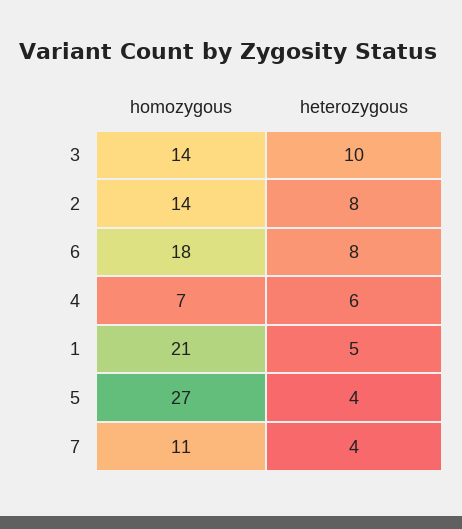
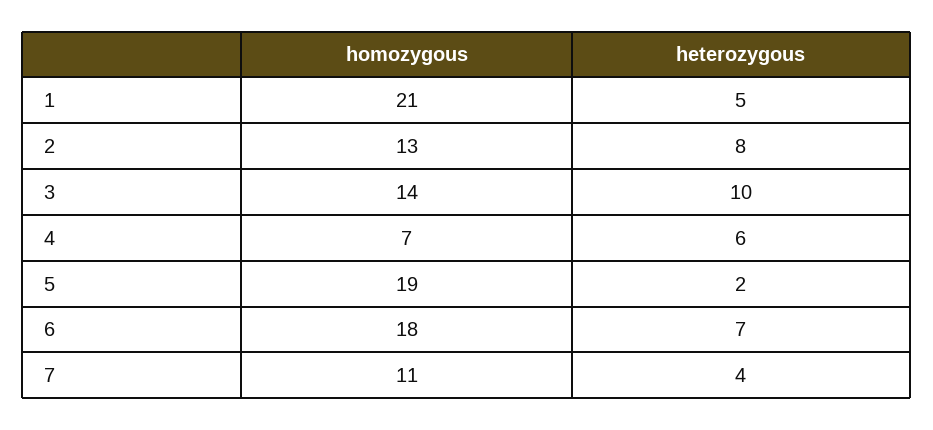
  {
    "homozygous": {
      "3": 14,
-     "2": 14,
+     "2": 13,
      "6": 18,
      "4": 7,
      "1": 21,
-     "5": 27,
+     "5": 19,
      "7": 11
    },
    "heterozygous": {
      "3": 10,
      "2": 8,
-     "6": 8,
+     "6": 7,
      "4": 6,
      "1": 5,
-     "5": 4,
+     "5": 2,
      "7": 4
    }
  }

